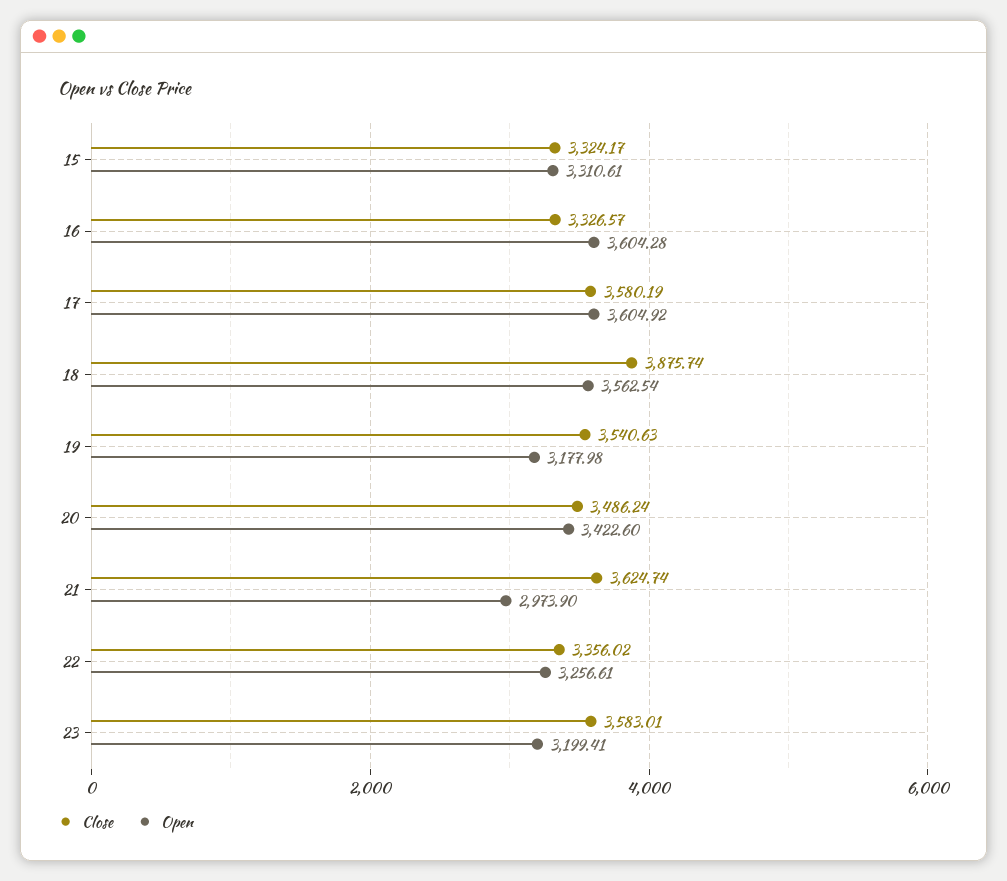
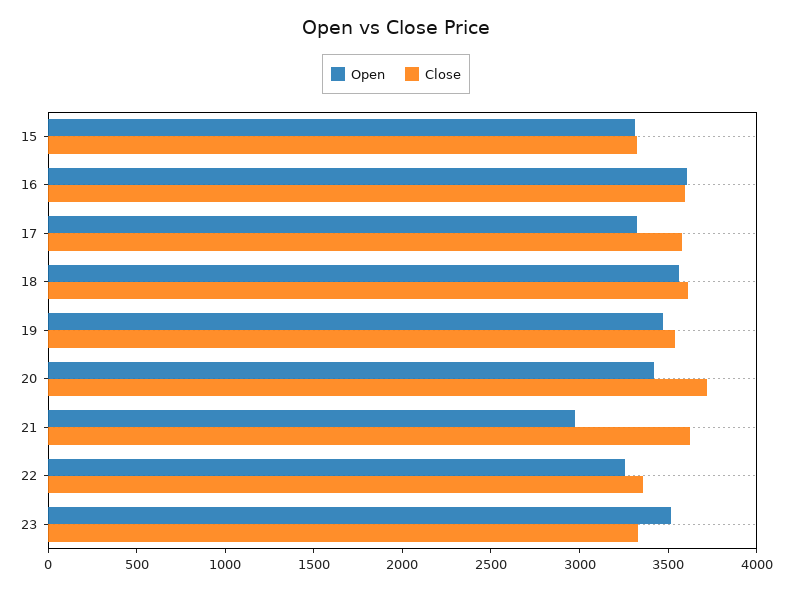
  {
    "Close": {
      "15": 3324.17,
-     "16": 3326.57,
+     "16": 3600,
      "17": 3580.19,
-     "18": 3875.74,
+     "18": 3600,
      "19": 3540.63,
-     "20": 3486.24,
+     "20": 3700,
      "21": 3624.74,
      "22": 3356.02,
-     "23": 3583.01
+     "23": 3300
    },
    "Open": {
      "15": 3310.61,
      "16": 3604.28,
-     "17": 3604.92,
+     "17": 3300,
      "18": 3562.54,
-     "19": 3177.98,
+     "19": 3500,
      "20": 3422.6,
      "21": 2973.9,
      "22": 3256.61,
-     "23": 3199.41
+     "23": 3500
    }
  }

